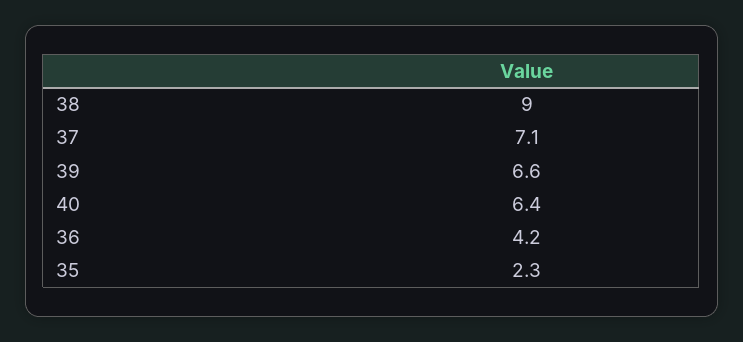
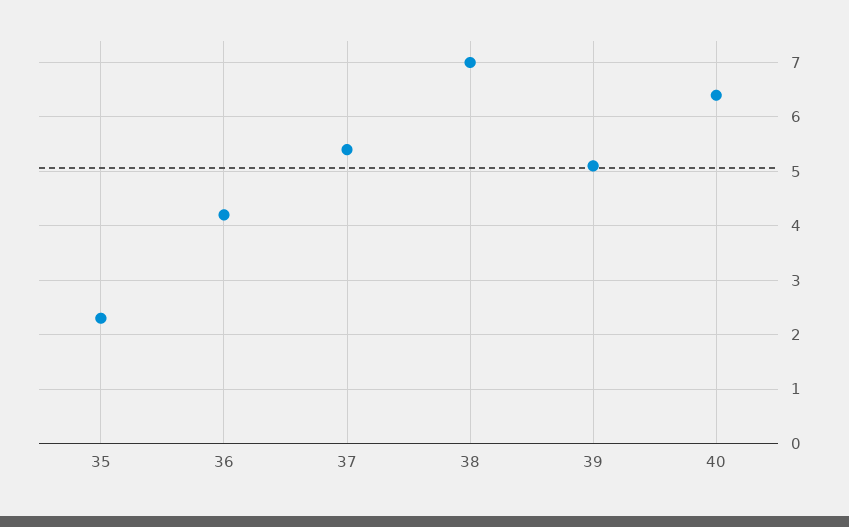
  {
-   "38": 9,
+   "38": 7,
-   "37": 7.1,
+   "37": 5.5,
-   "39": 6.6,
+   "39": 5,
    "40": 6.4,
    "36": 4.2,
    "35": 2.3
  }

